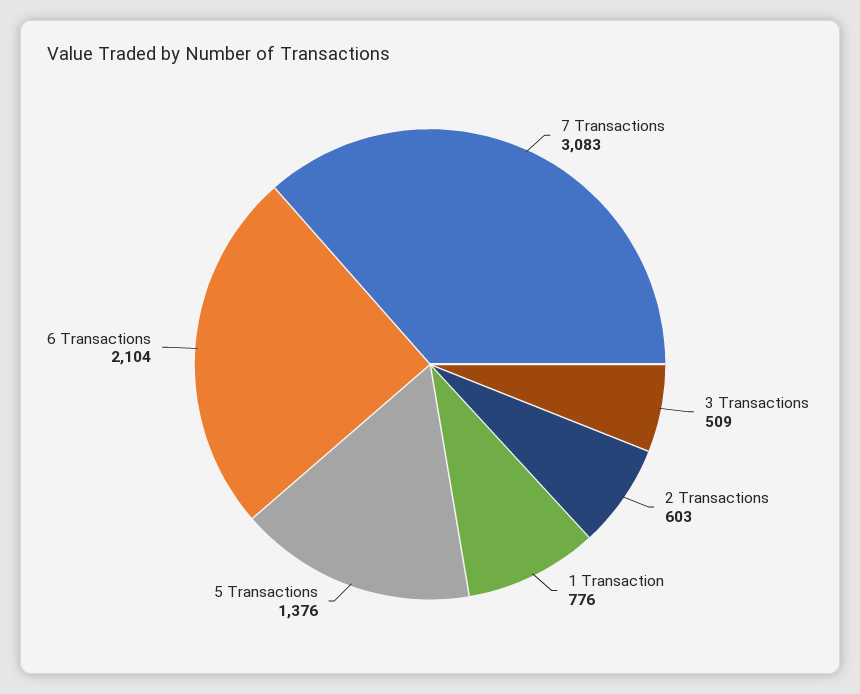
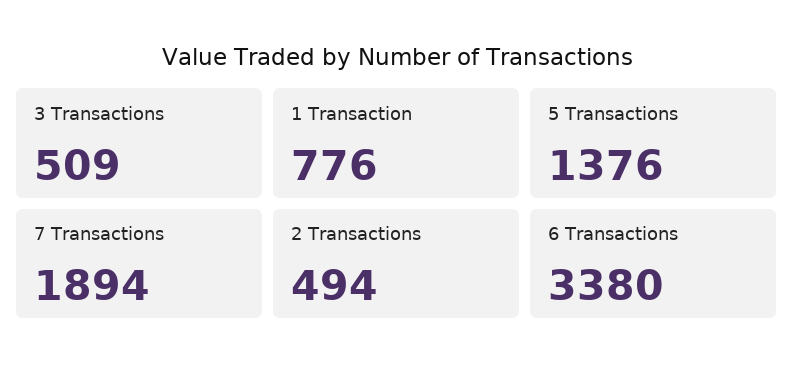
  {
-   "7 Transactions": 3083,
+   "7 Transactions": 1894,
    "3 Transactions": 509,
-   "2 Transactions": 603,
+   "2 Transactions": 494,
    "1 Transaction": 776,
    "5 Transactions": 1376,
-   "6 Transactions": 2104
+   "6 Transactions": 3380
  }

